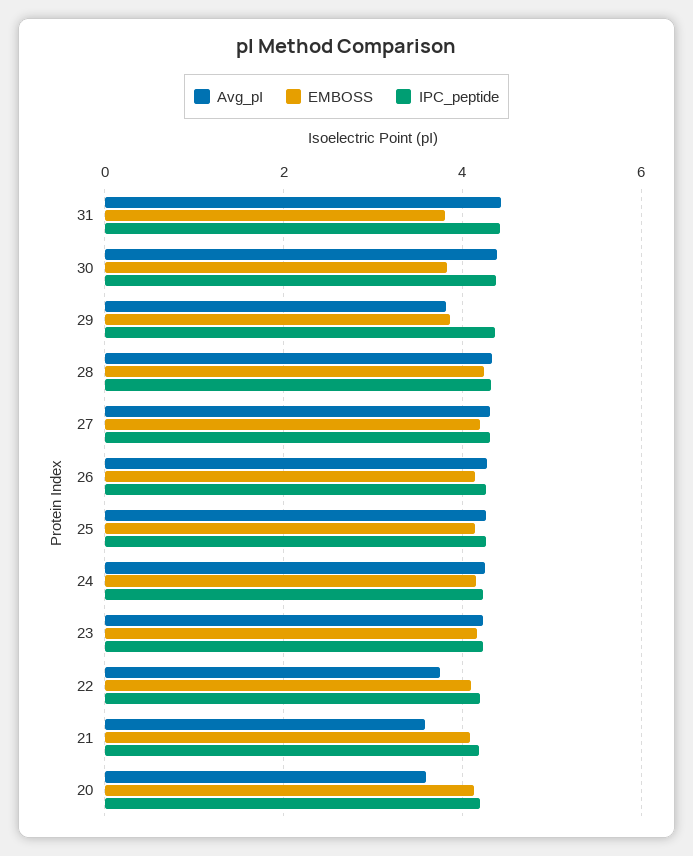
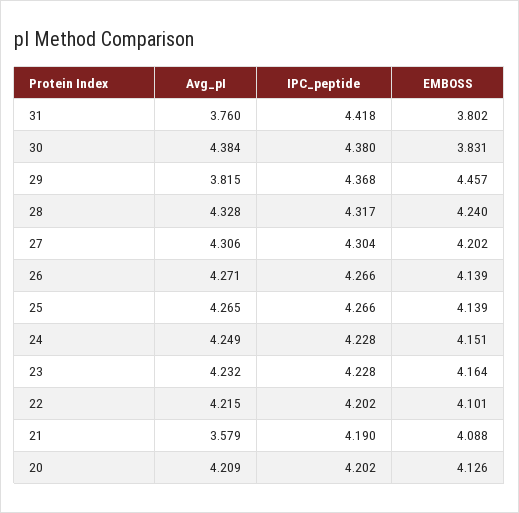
  {
    "Avg_pI": {
-     "31": 4.4,
+     "31": 3.76,
      "30": 4.384,
      "29": 3.815,
      "28": 4.328,
      "27": 4.306,
      "26": 4.271,
      "25": 4.265,
      "24": 4.249,
      "23": 4.232,
-     "22": 3.8,
+     "22": 4.215,
      "21": 3.579,
-     "20": 3.6
+     "20": 4.209
    },
    "EMBOSS": {
      "31": 3.802,
      "30": 3.831,
-     "29": 3.8,
+     "29": 4.457,
      "28": 4.24,
      "27": 4.202,
      "26": 4.139,
      "25": 4.139,
      "24": 4.151,
      "23": 4.164,
      "22": 4.101,
      "21": 4.088,
      "20": 4.126
    },
    "IPC_peptide": {
      "31": 4.418,
      "30": 4.38,
      "29": 4.368,
      "28": 4.317,
      "27": 4.304,
      "26": 4.266,
      "25": 4.266,
      "24": 4.228,
      "23": 4.228,
      "22": 4.202,
      "21": 4.19,
      "20": 4.202
    }
  }

